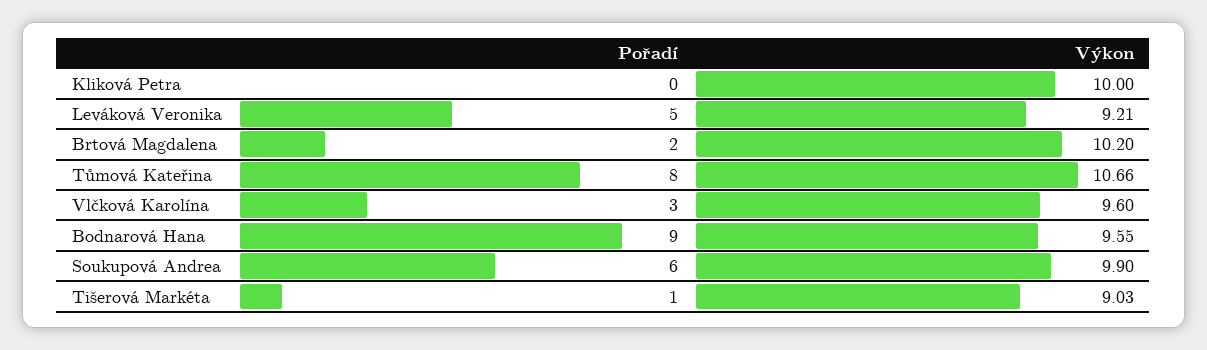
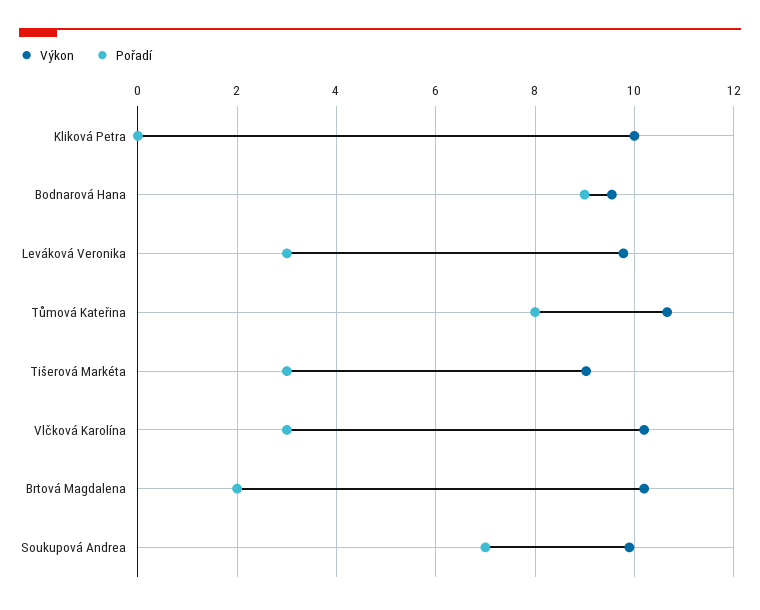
  {
    "Pořadí": {
      "Kliková Petra": 0,
-     "Leváková Veronika": 5,
+     "Leváková Veronika": 3,
      "Brtová Magdalena": 2,
      "Tůmová Kateřina": 8,
      "Vlčková Karolína": 3,
      "Bodnarová Hana": 9,
-     "Soukupová Andrea": 6,
+     "Soukupová Andrea": 7,
-     "Tišerová Markéta": 1
+     "Tišerová Markéta": 3
    },
    "Výkon": {
      "Kliková Petra": 10,
-     "Leváková Veronika": 9.21,
+     "Leváková Veronika": 9.8,
      "Brtová Magdalena": 10.2,
      "Tůmová Kateřina": 10.66,
-     "Vlčková Karolína": 9.6,
+     "Vlčková Karolína": 10.2,
      "Bodnarová Hana": 9.55,
      "Soukupová Andrea": 9.9,
      "Tišerová Markéta": 9.03
    }
  }

